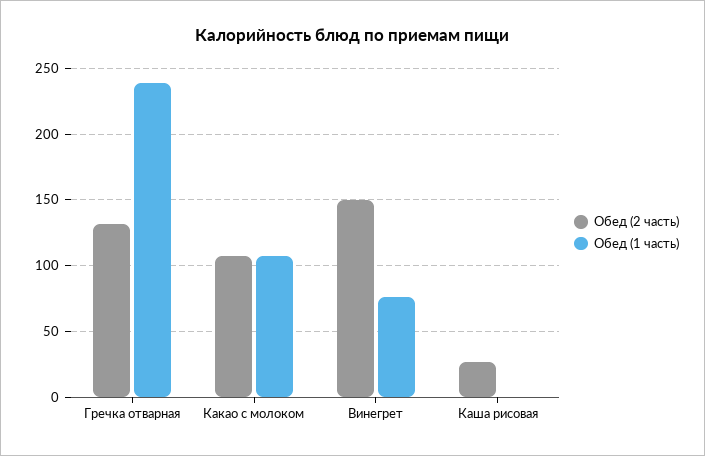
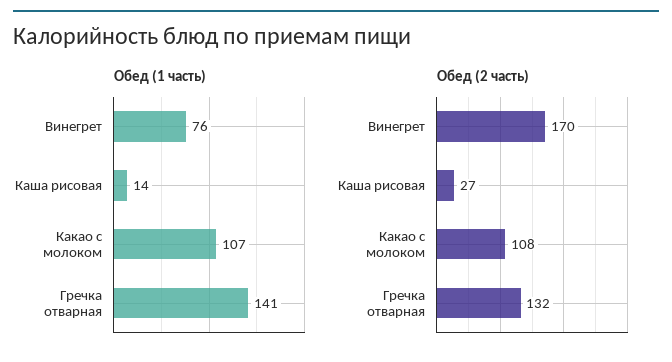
  {
    "Обед (2 часть)": {
      "Гречка отварная": 132,
      "Какао с молоком": 108,
-     "Винегрет": 150,
+     "Винегрет": 170,
      "Каша рисовая": 27
    },
    "Обед (1 часть)": {
-     "Гречка отварная": 240,
+     "Гречка отварная": 141,
      "Какао с молоком": 107,
      "Винегрет": 76,
-     "Каша рисовая": 0
+     "Каша рисовая": 14
    }
  }

